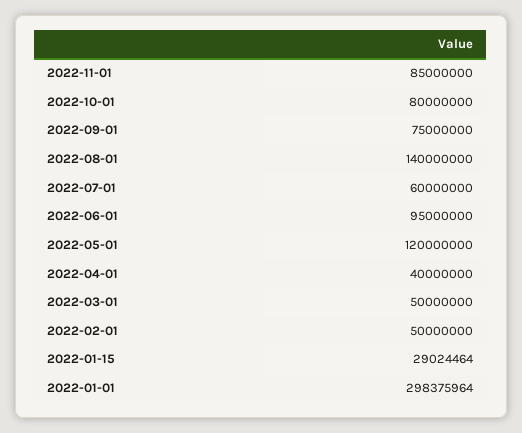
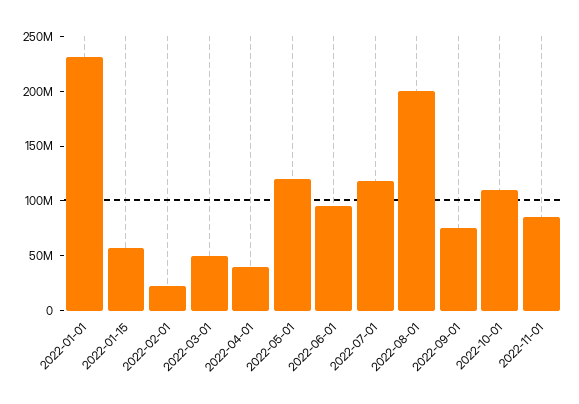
  {
    "2022-11-01": 85000000,
-   "2022-10-01": 80000000,
+   "2022-10-01": 110000000,
    "2022-09-01": 75000000,
-   "2022-08-01": 140000000,
+   "2022-08-01": 200000000,
-   "2022-07-01": 60000000,
+   "2022-07-01": 120000000,
    "2022-06-01": 95000000,
    "2022-05-01": 120000000,
    "2022-04-01": 40000000,
    "2022-03-01": 50000000,
-   "2022-02-01": 50000000,
+   "2022-02-01": 20000000,
-   "2022-01-15": 29024464,
+   "2022-01-15": 60000000,
-   "2022-01-01": 298375964
+   "2022-01-01": 230000000
  }

